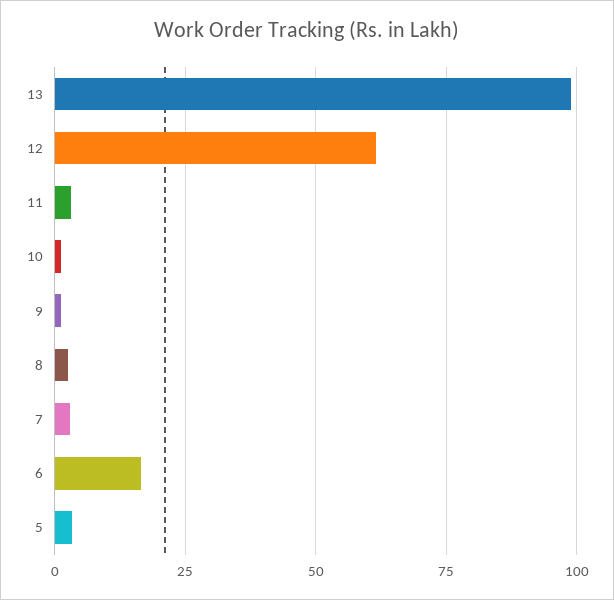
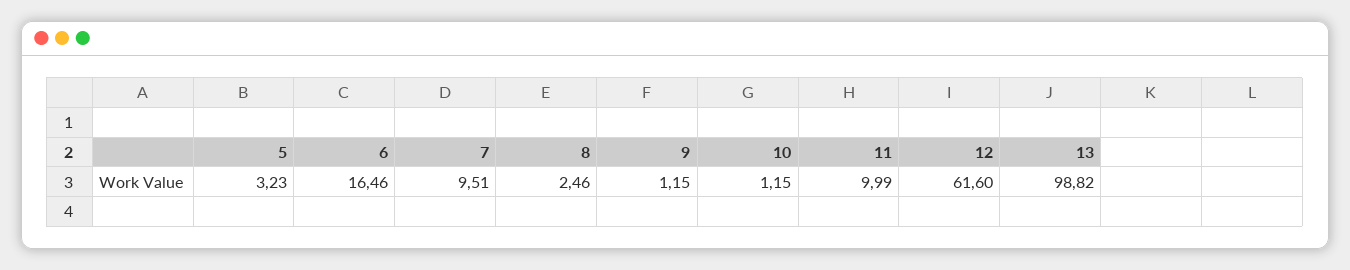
  {
    "13": 98.82,
    "12": 61.6,
-   "11": 2.5,
+   "11": 9.99,
    "10": 1.15,
    "9": 1.15,
    "8": 2.46,
-   "7": 2.5,
+   "7": 9.51,
    "6": 16.46,
    "5": 3.23
  }

